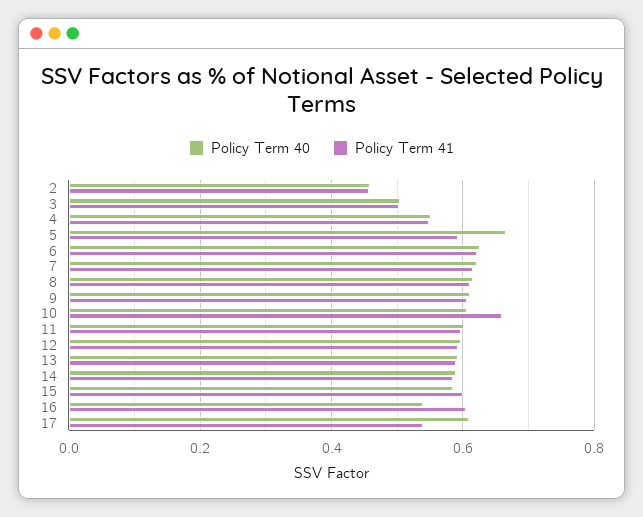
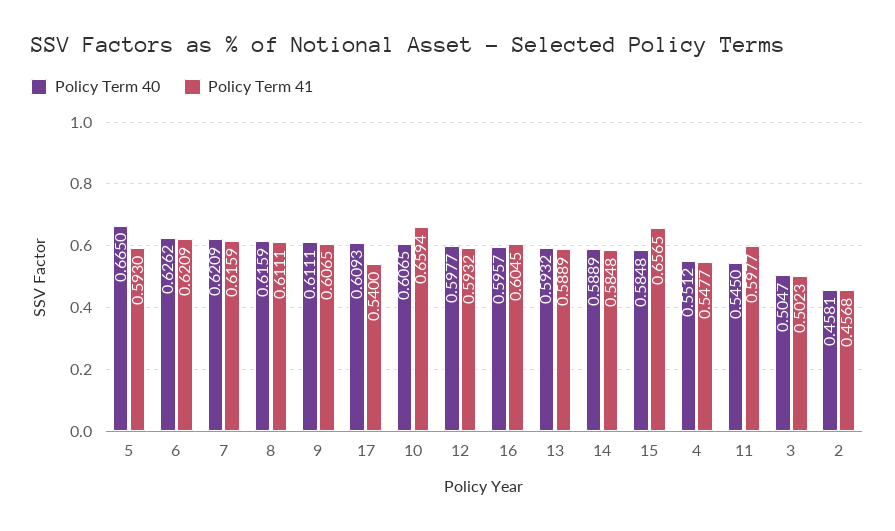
  {
    "Policy Term 40": {
      "2": 0.4581,
      "3": 0.5047,
      "4": 0.5512,
      "5": 0.665,
      "6": 0.6262,
      "7": 0.6209,
      "8": 0.6159,
      "9": 0.6111,
      "10": 0.6065,
-     "11": 0.6,
+     "11": 0.545,
      "12": 0.5977,
      "13": 0.5932,
      "14": 0.5889,
      "15": 0.5848,
-     "16": 0.54,
+     "16": 0.5957,
      "17": 0.6093
    },
    "Policy Term 41": {
      "2": 0.4568,
      "3": 0.5023,
      "4": 0.5477,
      "5": 0.593,
      "6": 0.6209,
      "7": 0.6159,
      "8": 0.6111,
      "9": 0.6065,
      "10": 0.6594,
      "11": 0.5977,
      "12": 0.5932,
      "13": 0.5889,
      "14": 0.5848,
-     "15": 0.6,
+     "15": 0.6565,
      "16": 0.6045,
      "17": 0.54
    }
  }

